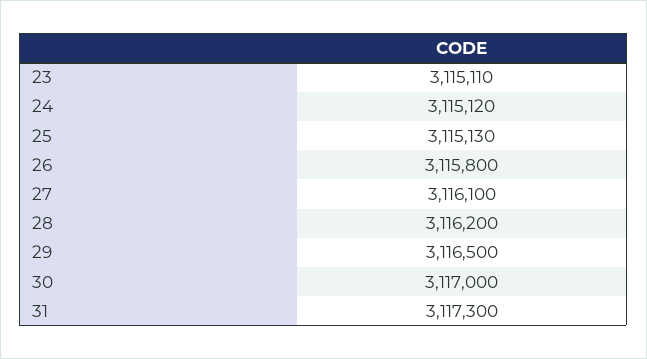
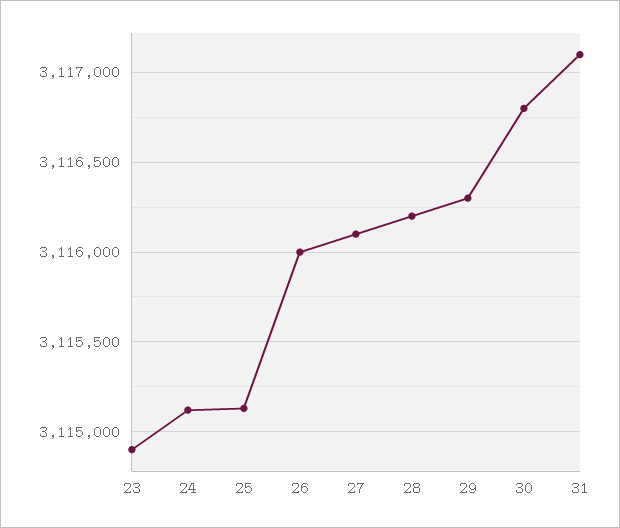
  {
-   "23": 3115110,
+   "23": 3114900,
    "24": 3115120,
    "25": 3115130,
-   "26": 3115800,
+   "26": 3116000,
    "27": 3116100,
    "28": 3116200,
-   "29": 3116500,
+   "29": 3116300,
-   "30": 3117000,
+   "30": 3116800,
-   "31": 3117300
+   "31": 3117100
  }

